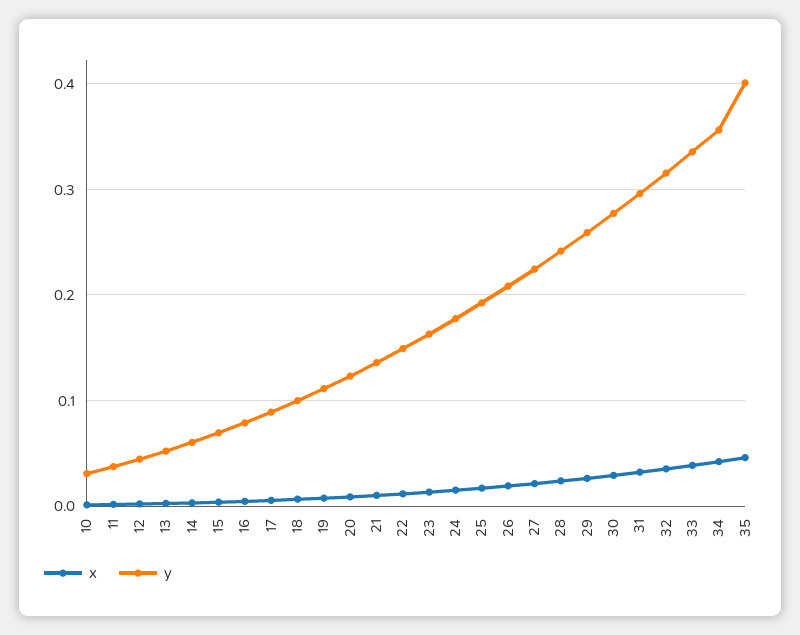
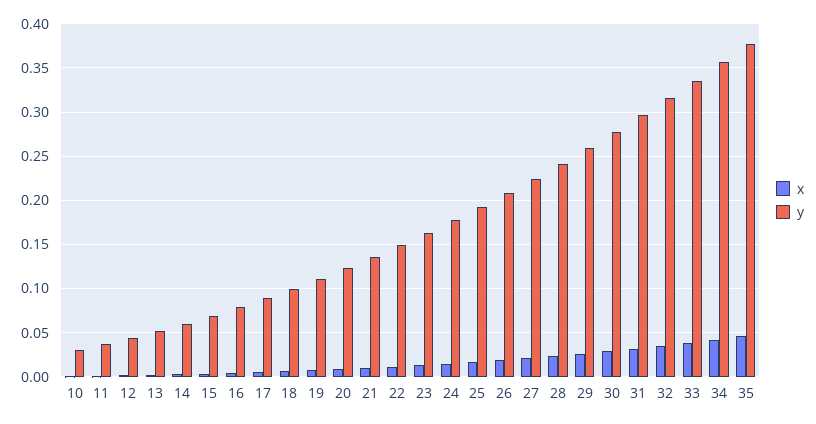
  {
    "x": {
      "10": 0,
      "11": 0,
      "12": 0,
      "13": 0,
      "14": 0,
      "15": 0,
      "16": 0,
      "17": 0.01,
      "18": 0.01,
      "19": 0.01,
      "20": 0.01,
      "21": 0.01,
      "22": 0.01,
      "23": 0.01,
      "24": 0.02,
      "25": 0.02,
      "26": 0.02,
      "27": 0.02,
      "28": 0.02,
      "29": 0.03,
      "30": 0.03,
      "31": 0.03,
      "32": 0.04,
      "33": 0.04,
      "34": 0.04,
      "35": 0.05
    },
    "y": {
      "10": 0.03,
      "11": 0.04,
      "12": 0.04,
      "13": 0.05,
      "14": 0.06,
      "15": 0.07,
      "16": 0.08,
      "17": 0.09,
      "18": 0.1,
      "19": 0.11,
      "20": 0.12,
      "21": 0.14,
      "22": 0.15,
      "23": 0.16,
      "24": 0.18,
      "25": 0.19,
      "26": 0.21,
      "27": 0.22,
      "28": 0.24,
      "29": 0.26,
      "30": 0.28,
      "31": 0.3,
      "32": 0.32,
      "33": 0.34,
      "34": 0.36,
-     "35": 0.4
+     "35": 0.38
    }
  }

